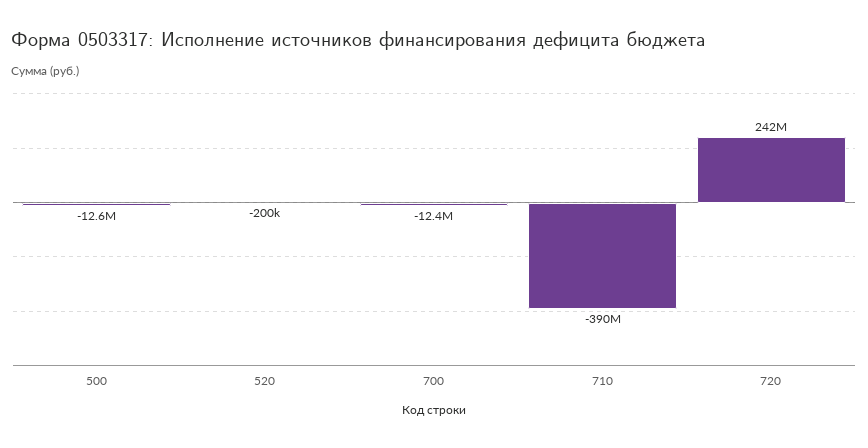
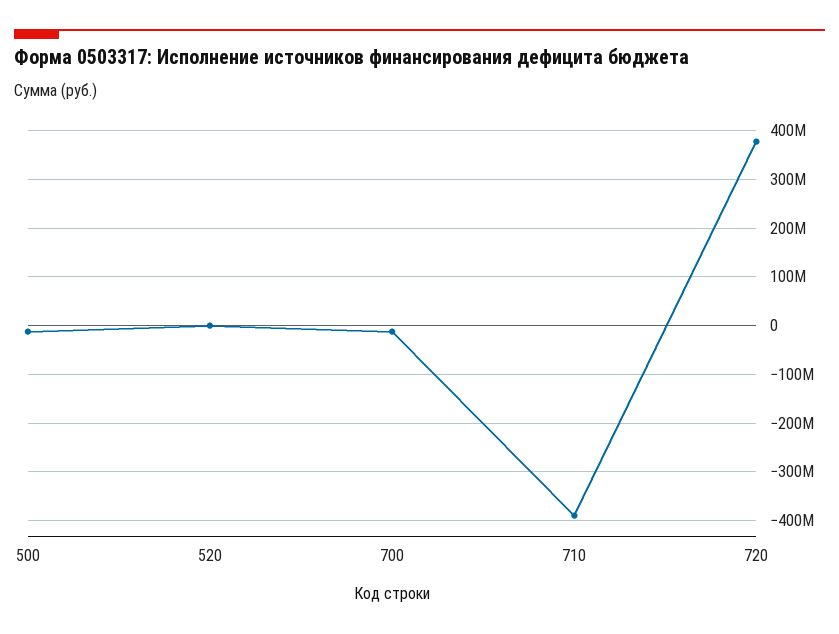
  {
    "500": -12600000,
    "520": -200000,
    "700": -12400000,
    "710": -390000000,
-   "720": 242000000
+   "720": 380000000
  }

